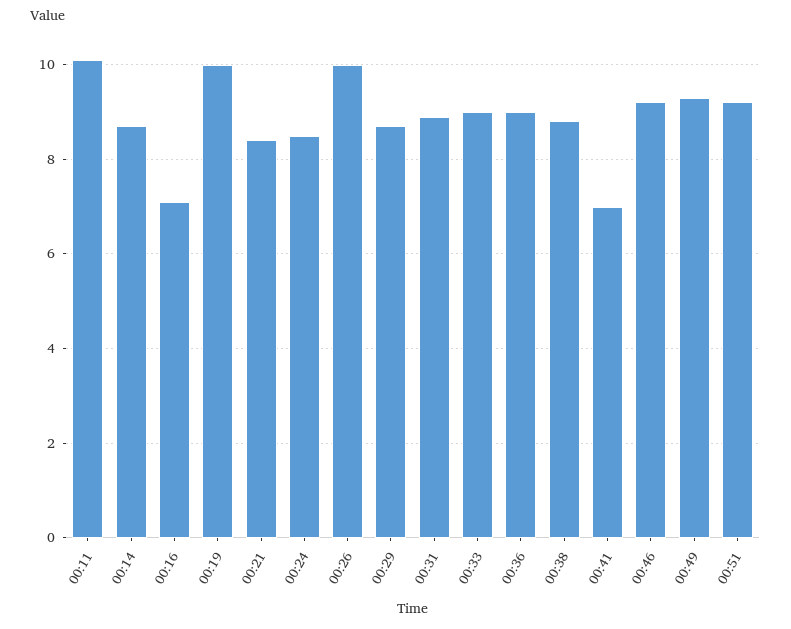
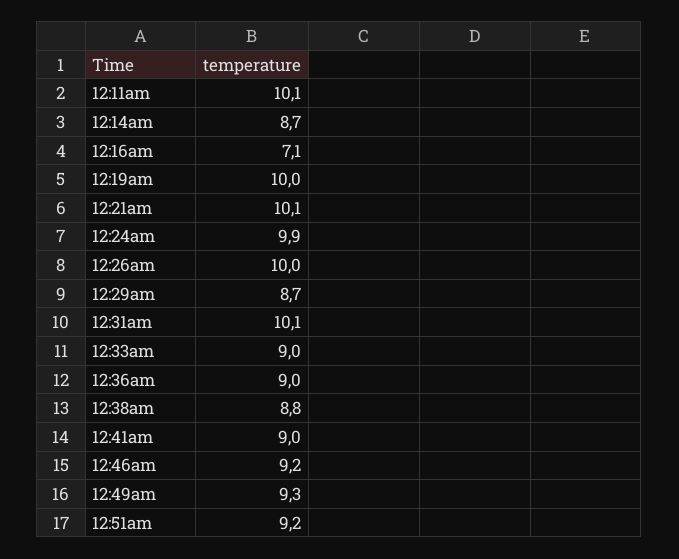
  {
    "00:11": 10.1,
    "00:14": 8.7,
    "00:16": 7.1,
    "00:19": 10,
-   "00:21": 8.5,
+   "00:21": 10.1,
-   "00:24": 8.5,
+   "00:24": 9.9,
    "00:26": 10,
    "00:29": 8.7,
-   "00:31": 9,
+   "00:31": 10.1,
    "00:33": 9,
    "00:36": 9,
    "00:38": 8.8,
-   "00:41": 7,
+   "00:41": 9,
    "00:46": 9.2,
    "00:49": 9.3,
    "00:51": 9.2
  }

